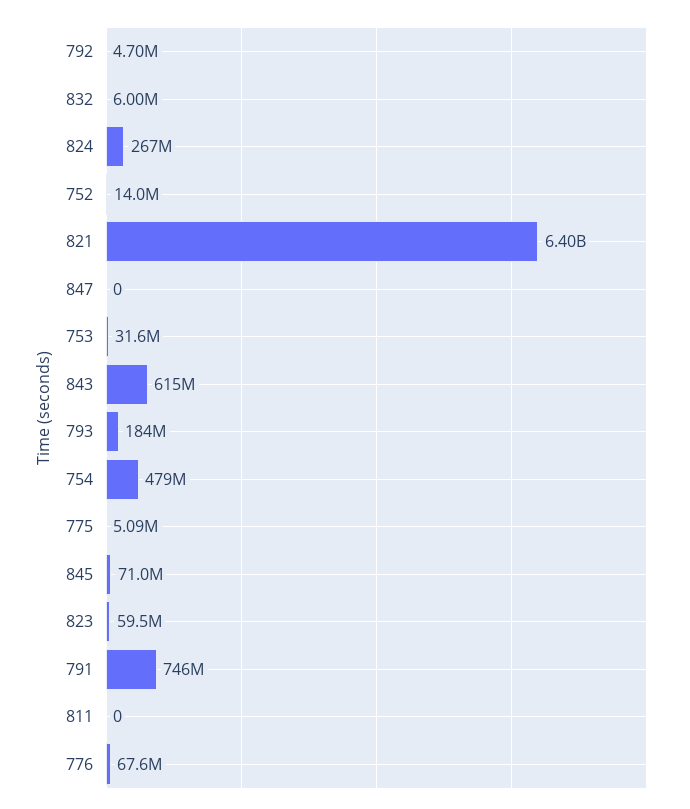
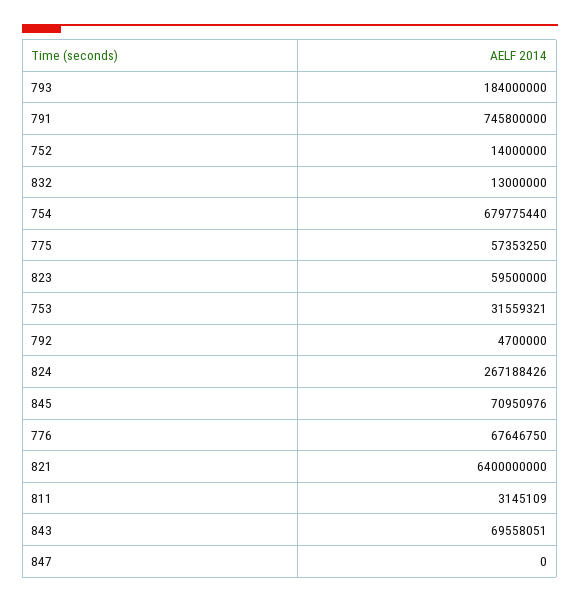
  {
    "792": 4700000,
-   "832": 6000000,
+   "832": 13000000,
    "824": 267188426,
    "752": 14000000,
    "821": 6400000000,
    "847": 0,
    "753": 31559321,
-   "843": 615000000,
+   "843": 69558051,
    "793": 184000000,
-   "754": 479000000,
+   "754": 679775440,
-   "775": 5090000,
+   "775": 57353250,
    "845": 70950976,
    "823": 59500000,
    "791": 745800000,
-   "811": 0,
+   "811": 3145109,
    "776": 67646750
  }

